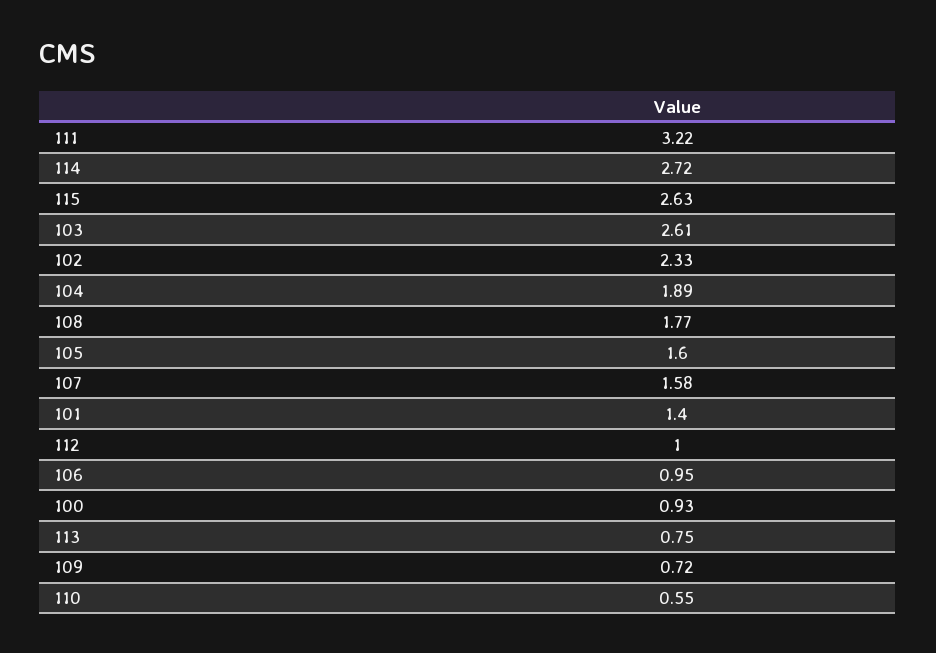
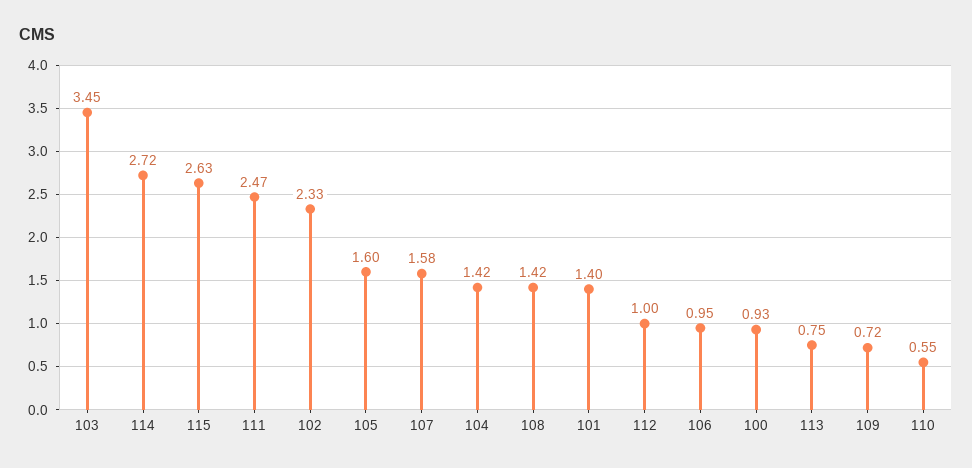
  {
-   "111": 3.22,
+   "111": 2.47,
    "114": 2.72,
    "115": 2.63,
-   "103": 2.61,
+   "103": 3.45,
    "102": 2.33,
-   "104": 1.89,
+   "104": 1.42,
-   "108": 1.77,
+   "108": 1.42,
    "105": 1.6,
    "107": 1.58,
    "101": 1.4,
    "112": 1,
    "106": 0.95,
    "100": 0.93,
    "113": 0.75,
    "109": 0.72,
    "110": 0.55
  }

